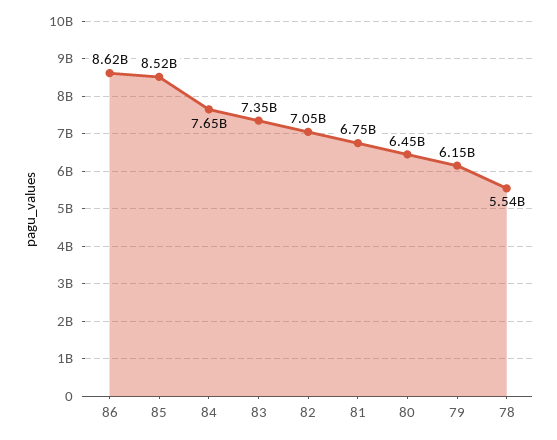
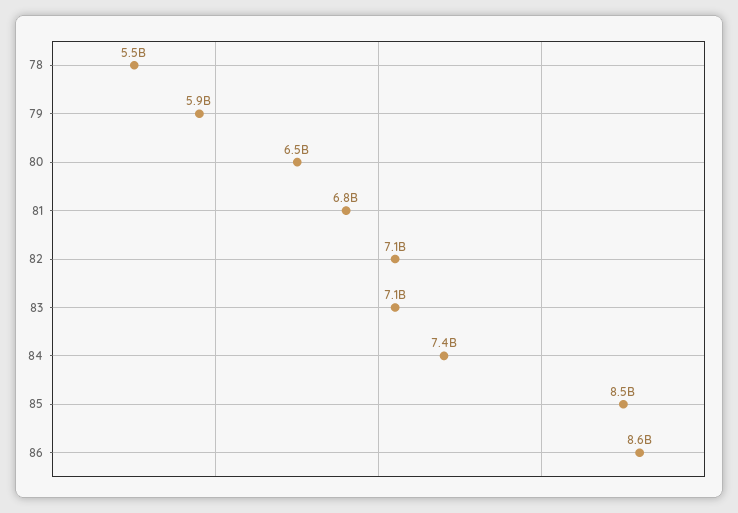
  {
    "86": 8620000000,
    "85": 8520000000,
-   "84": 7650000000,
+   "84": 7400000000,
-   "83": 7350000000,
+   "83": 7100000000,
    "82": 7050000000,
    "81": 6750000000,
    "80": 6450000000,
-   "79": 6150000000,
+   "79": 5900000000,
    "78": 5540000000
  }

